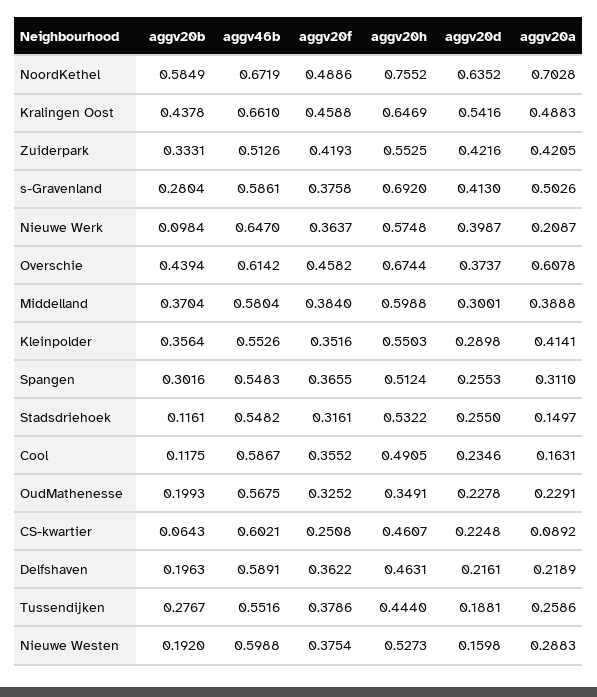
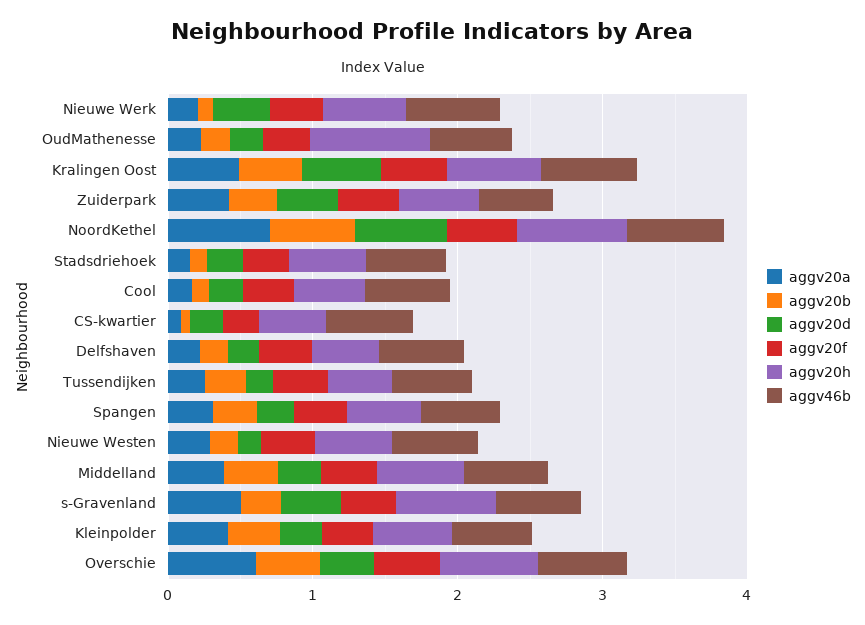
  {
    "aggv20b": {
      "NoordKethel": 0.5849,
      "Kralingen Oost": 0.4378,
      "Zuiderpark": 0.3331,
      "s-Gravenland": 0.2804,
      "Nieuwe Werk": 0.0984,
      "Overschie": 0.4394,
      "Middelland": 0.3704,
      "Kleinpolder": 0.3564,
      "Spangen": 0.3016,
      "Stadsdriehoek": 0.1161,
      "Cool": 0.1175,
      "OudMathenesse": 0.1993,
      "CS-kwartier": 0.0643,
      "Delfshaven": 0.1963,
      "Tussendijken": 0.2767,
      "Nieuwe Westen": 0.192
    },
    "aggv46b": {
      "NoordKethel": 0.6719,
      "Kralingen Oost": 0.661,
      "Zuiderpark": 0.5126,
      "s-Gravenland": 0.5861,
      "Nieuwe Werk": 0.647,
      "Overschie": 0.6142,
      "Middelland": 0.5804,
      "Kleinpolder": 0.5526,
      "Spangen": 0.5483,
      "Stadsdriehoek": 0.5482,
      "Cool": 0.5867,
      "OudMathenesse": 0.5675,
      "CS-kwartier": 0.6021,
      "Delfshaven": 0.5891,
      "Tussendijken": 0.5516,
      "Nieuwe Westen": 0.5988
    },
    "aggv20f": {
      "NoordKethel": 0.4886,
      "Kralingen Oost": 0.4588,
      "Zuiderpark": 0.4193,
      "s-Gravenland": 0.3758,
      "Nieuwe Werk": 0.3637,
      "Overschie": 0.4582,
      "Middelland": 0.384,
      "Kleinpolder": 0.3516,
      "Spangen": 0.3655,
      "Stadsdriehoek": 0.3161,
      "Cool": 0.3552,
      "OudMathenesse": 0.3252,
      "CS-kwartier": 0.2508,
      "Delfshaven": 0.3622,
      "Tussendijken": 0.3786,
      "Nieuwe Westen": 0.3754
    },
    "aggv20h": {
      "NoordKethel": 0.7552,
      "Kralingen Oost": 0.6469,
      "Zuiderpark": 0.5525,
      "s-Gravenland": 0.692,
      "Nieuwe Werk": 0.5748,
      "Overschie": 0.6744,
      "Middelland": 0.5988,
      "Kleinpolder": 0.5503,
      "Spangen": 0.5124,
      "Stadsdriehoek": 0.5322,
      "Cool": 0.4905,
-     "OudMathenesse": 0.3491,
+     "OudMathenesse": 0.8,
      "CS-kwartier": 0.4607,
      "Delfshaven": 0.4631,
      "Tussendijken": 0.444,
      "Nieuwe Westen": 0.5273
    },
    "aggv20d": {
      "NoordKethel": 0.6352,
      "Kralingen Oost": 0.5416,
      "Zuiderpark": 0.4216,
      "s-Gravenland": 0.413,
      "Nieuwe Werk": 0.3987,
      "Overschie": 0.3737,
      "Middelland": 0.3001,
      "Kleinpolder": 0.2898,
      "Spangen": 0.2553,
      "Stadsdriehoek": 0.255,
      "Cool": 0.2346,
      "OudMathenesse": 0.2278,
      "CS-kwartier": 0.2248,
      "Delfshaven": 0.2161,
      "Tussendijken": 0.1881,
      "Nieuwe Westen": 0.1598
    },
    "aggv20a": {
      "NoordKethel": 0.7028,
      "Kralingen Oost": 0.4883,
      "Zuiderpark": 0.4205,
      "s-Gravenland": 0.5026,
      "Nieuwe Werk": 0.2087,
      "Overschie": 0.6078,
      "Middelland": 0.3888,
      "Kleinpolder": 0.4141,
      "Spangen": 0.311,
      "Stadsdriehoek": 0.1497,
      "Cool": 0.1631,
      "OudMathenesse": 0.2291,
      "CS-kwartier": 0.0892,
      "Delfshaven": 0.2189,
      "Tussendijken": 0.2586,
      "Nieuwe Westen": 0.2883
    }
  }

